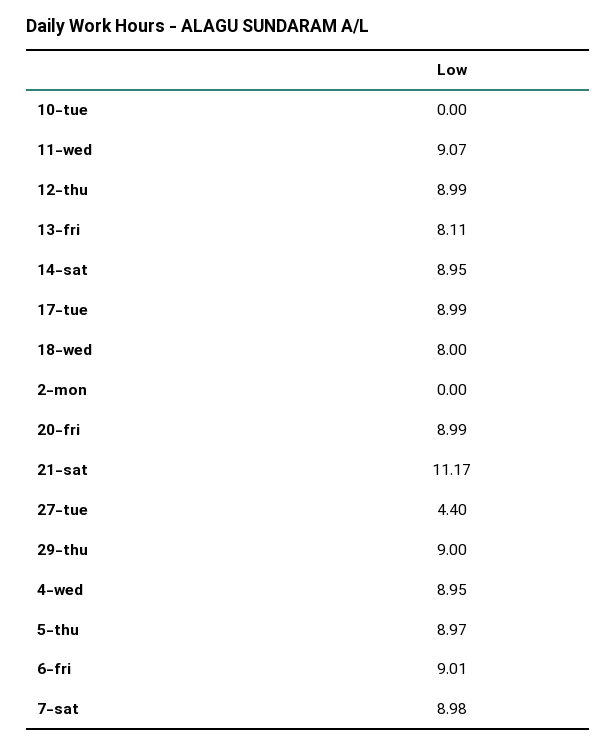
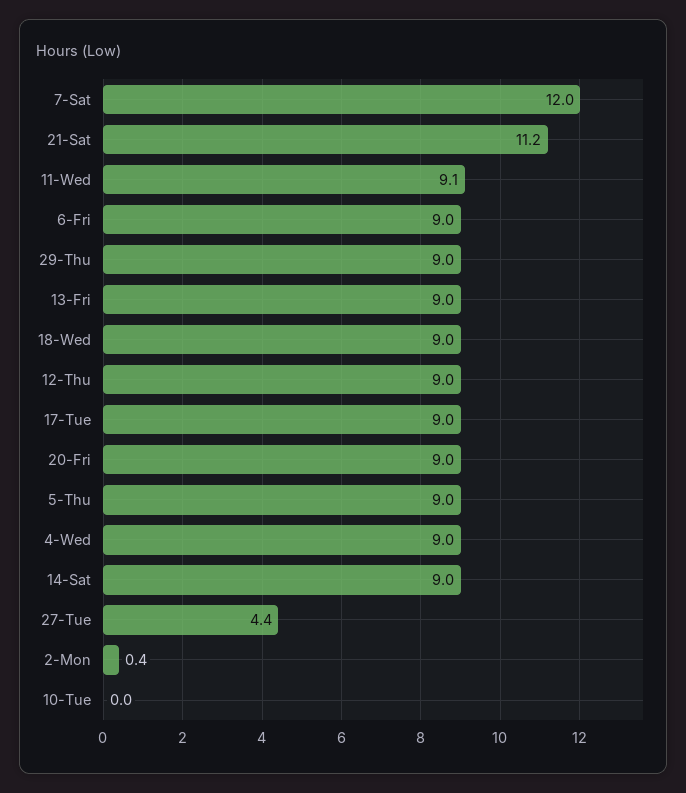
  {
    "10-tue": 0,
    "11-wed": 9.07,
    "12-thu": 8.99,
-   "13-fri": 8.11,
+   "13-fri": 9,
    "14-sat": 8.95,
    "17-tue": 8.99,
-   "18-wed": 8,
+   "18-wed": 9,
-   "2-mon": 0,
+   "2-mon": 0.4,
    "20-fri": 8.99,
    "21-sat": 11.17,
    "27-tue": 4.4,
    "29-thu": 9,
    "4-wed": 8.95,
    "5-thu": 8.97,
    "6-fri": 9.01,
-   "7-sat": 8.98
+   "7-sat": 12
  }

